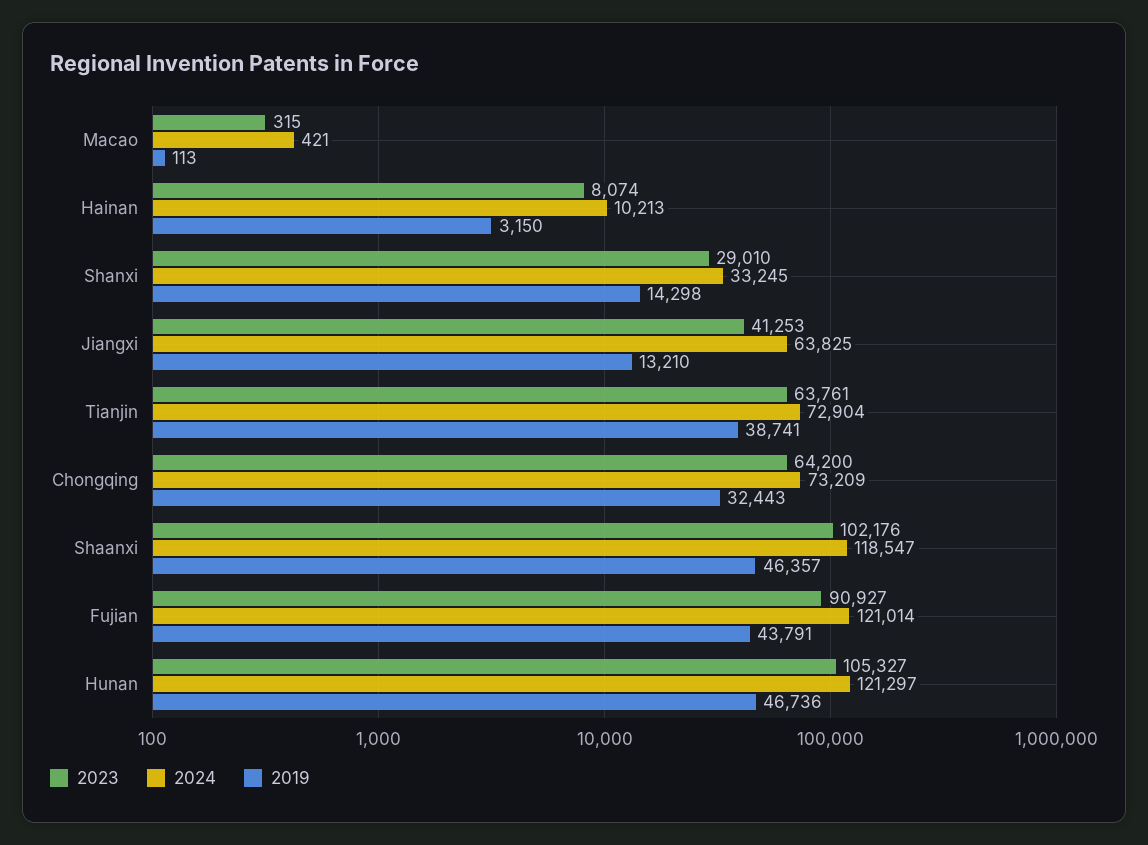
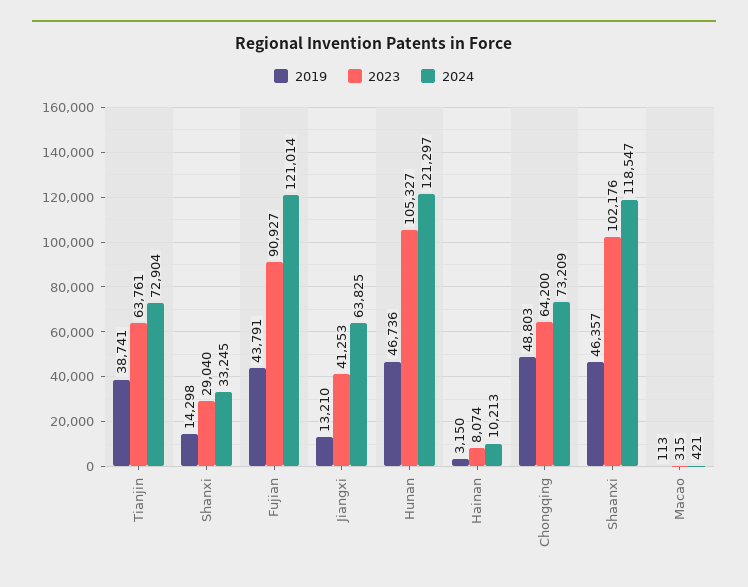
  {
    "2023": {
      "Macao": 315,
      "Hainan": 8074,
-     "Shanxi": 29010,
+     "Shanxi": 29040,
      "Jiangxi": 41253,
      "Tianjin": 63761,
      "Chongqing": 64200,
      "Shaanxi": 102176,
      "Fujian": 90927,
      "Hunan": 105327
    },
    "2024": {
      "Macao": 421,
      "Hainan": 10213,
      "Shanxi": 33245,
      "Jiangxi": 63825,
      "Tianjin": 72904,
      "Chongqing": 73209,
      "Shaanxi": 118547,
      "Fujian": 121014,
      "Hunan": 121297
    },
    "2019": {
      "Macao": 113,
      "Hainan": 3150,
      "Shanxi": 14298,
      "Jiangxi": 13210,
      "Tianjin": 38741,
-     "Chongqing": 32443,
+     "Chongqing": 48803,
      "Shaanxi": 46357,
      "Fujian": 43791,
      "Hunan": 46736
    }
  }

